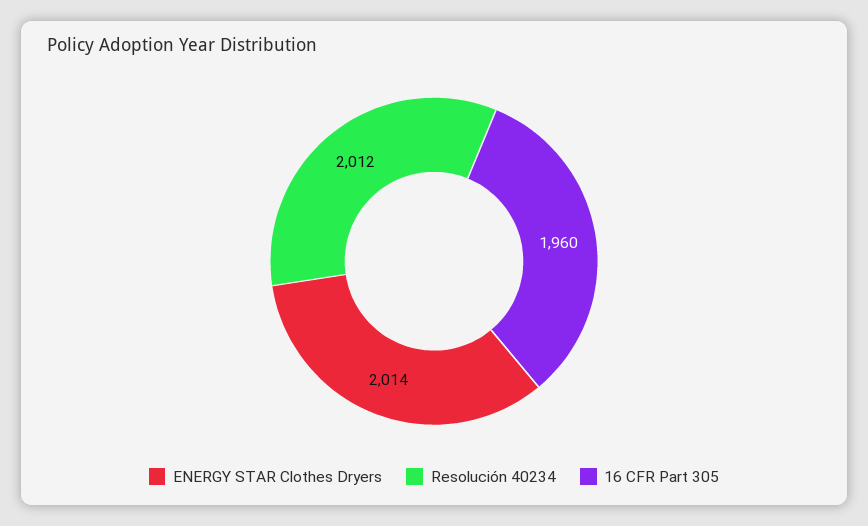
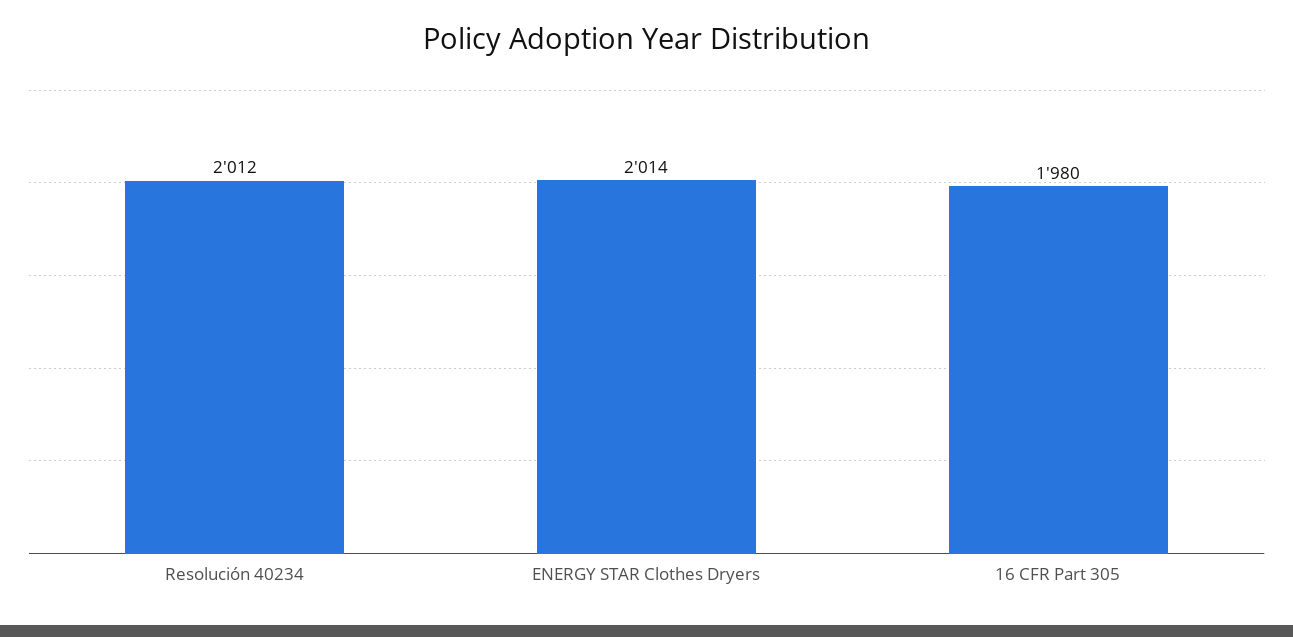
  {
    "ENERGY STAR Clothes Dryers": 2014,
    "Resolución 40234": 2012,
-   "16 CFR Part 305": 1960
+   "16 CFR Part 305": 1980
  }

